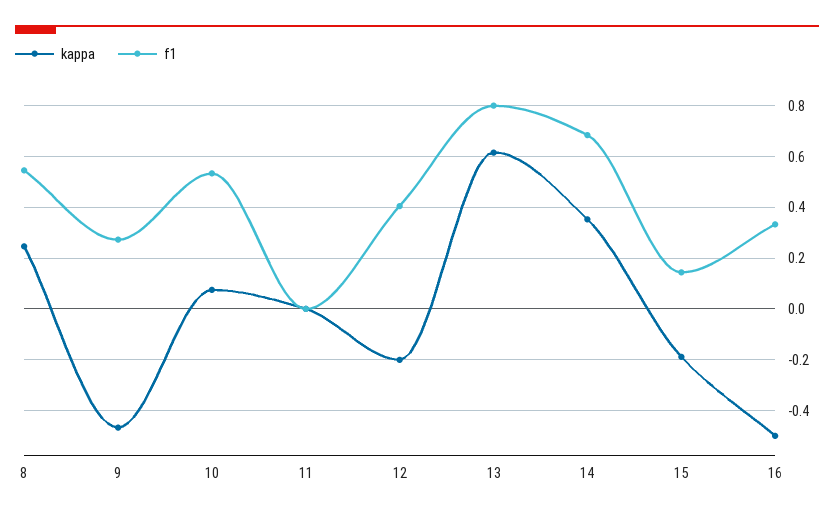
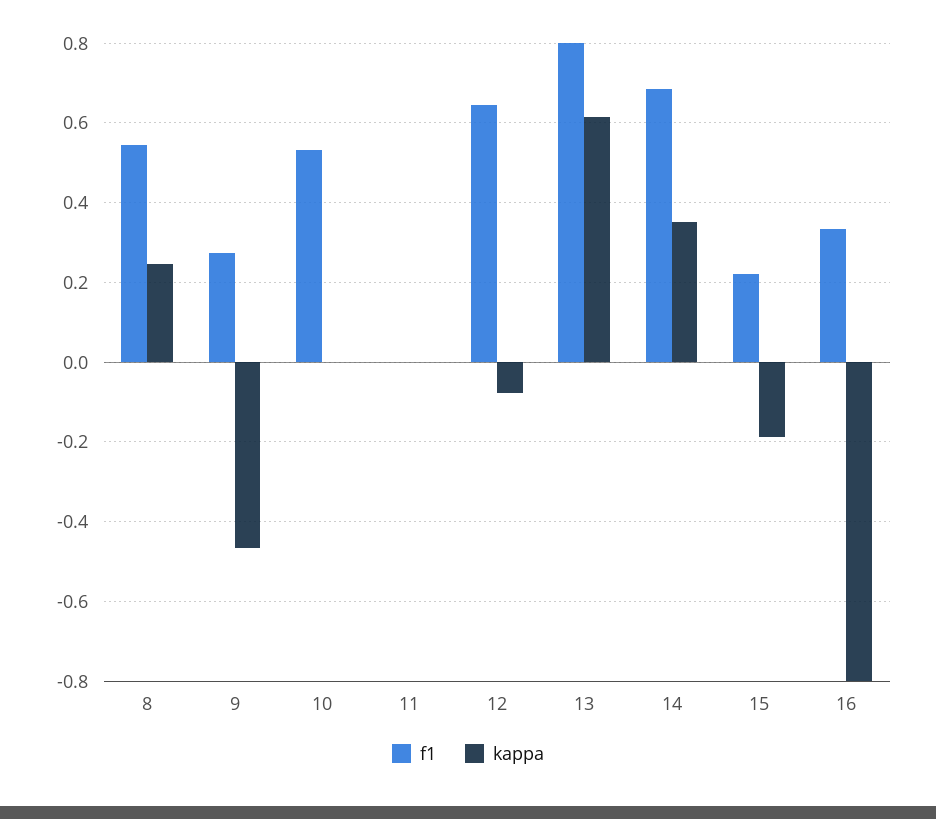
  {
    "kappa": {
      "8": 0.24,
      "9": -0.46,
-     "10": 0.075,
+     "10": 0,
      "11": 0,
-     "12": -0.2,
+     "12": -0.08,
      "13": 0.62,
      "14": 0.36,
      "15": -0.18,
-     "16": -0.5
+     "16": -0.8
    },
    "f1": {
      "8": 0.54,
      "9": 0.28,
      "10": 0.54,
      "11": 0,
-     "12": 0.4,
+     "12": 0.64,
      "13": 0.8,
      "14": 0.68,
-     "15": 0.15,
+     "15": 0.22,
      "16": 0.34
    }
  }

